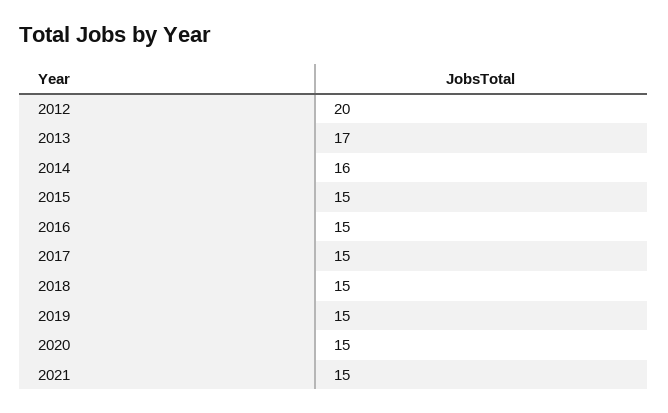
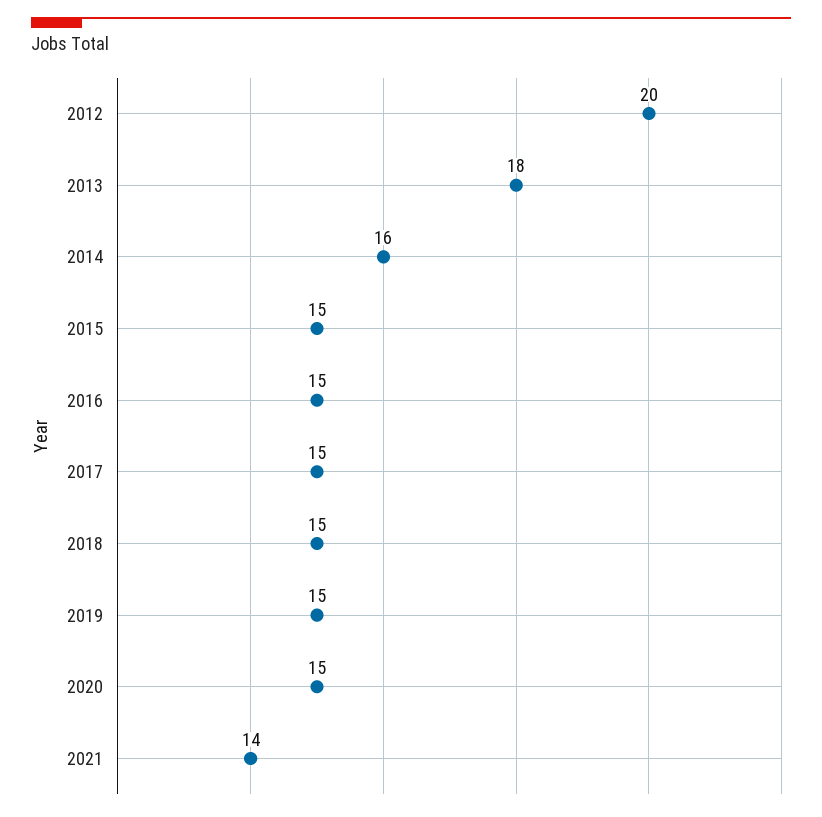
  {
    "2012": 20,
-   "2013": 17,
+   "2013": 18,
    "2014": 16,
    "2015": 15,
    "2016": 15,
    "2017": 15,
    "2018": 15,
    "2019": 15,
    "2020": 15,
-   "2021": 15
+   "2021": 14
  }

